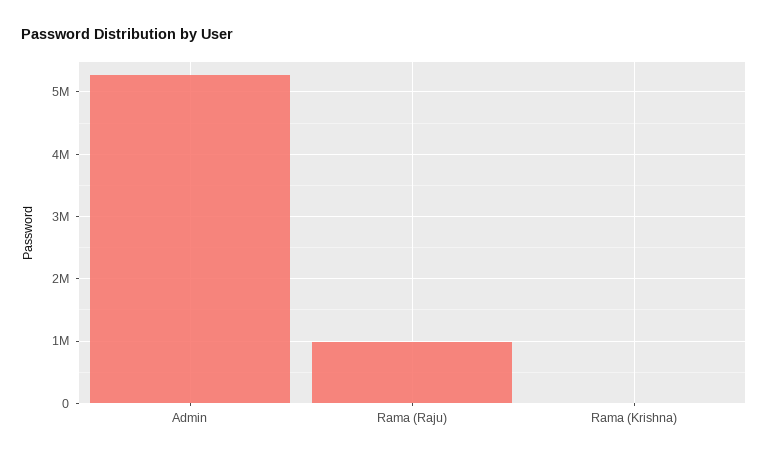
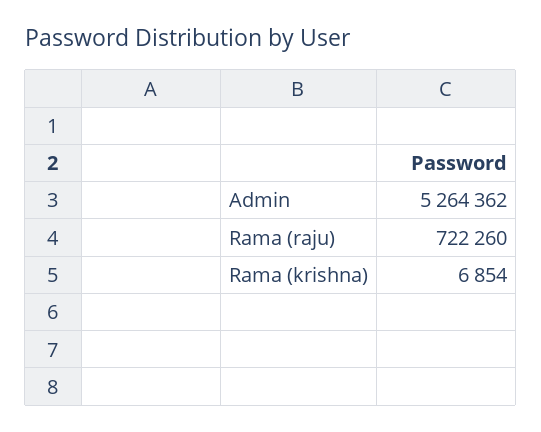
  {
    "Admin": 5264362,
-   "Rama (Raju)": 1000000,
+   "Rama (Raju)": 722260,
    "Rama (Krishna)": 6854
  }

